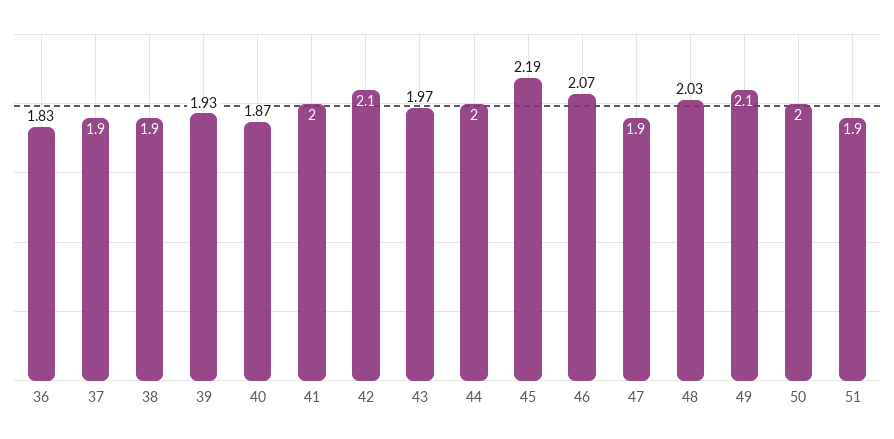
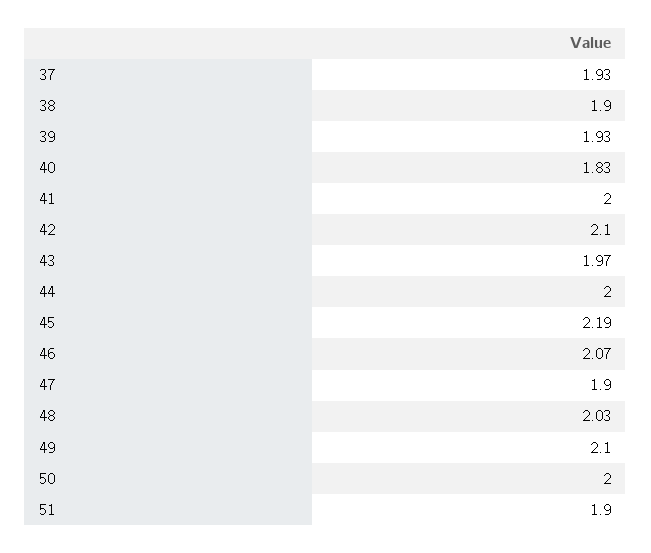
  {
-   "36": 1.83,
-   "37": 1.9,
+   "37": 1.93,
    "38": 1.9,
    "39": 1.93,
-   "40": 1.87,
+   "40": 1.83,
    "41": 2,
    "42": 2.1,
    "43": 1.97,
    "44": 2,
    "45": 2.19,
    "46": 2.07,
    "47": 1.9,
    "48": 2.03,
    "49": 2.1,
    "50": 2,
    "51": 1.9
  }

